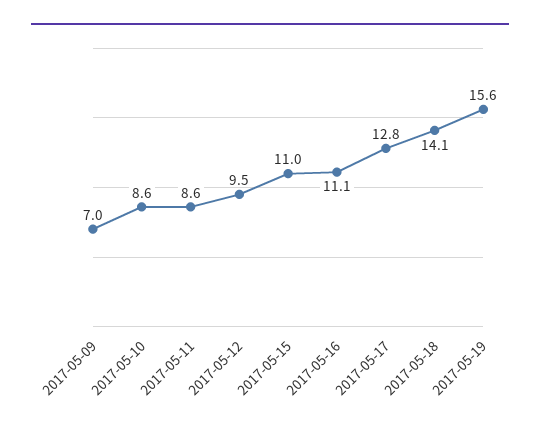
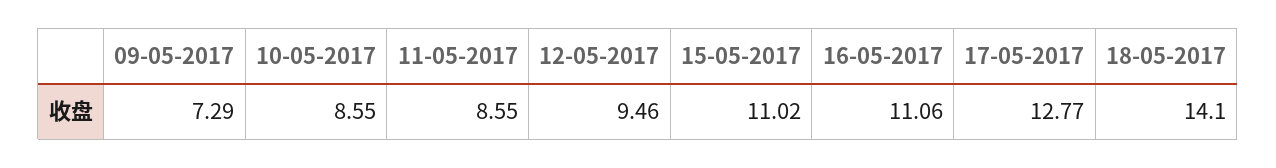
  {
-   "2017-05-09": 7,
+   "2017-05-09": 7.29,
    "2017-05-10": 8.55,
    "2017-05-11": 8.55,
    "2017-05-12": 9.46,
    "2017-05-15": 11.02,
    "2017-05-16": 11.06,
    "2017-05-17": 12.77,
-   "2017-05-18": 14.1,
+   "2017-05-18": 14.1
-   "2017-05-19": 15.6
  }

